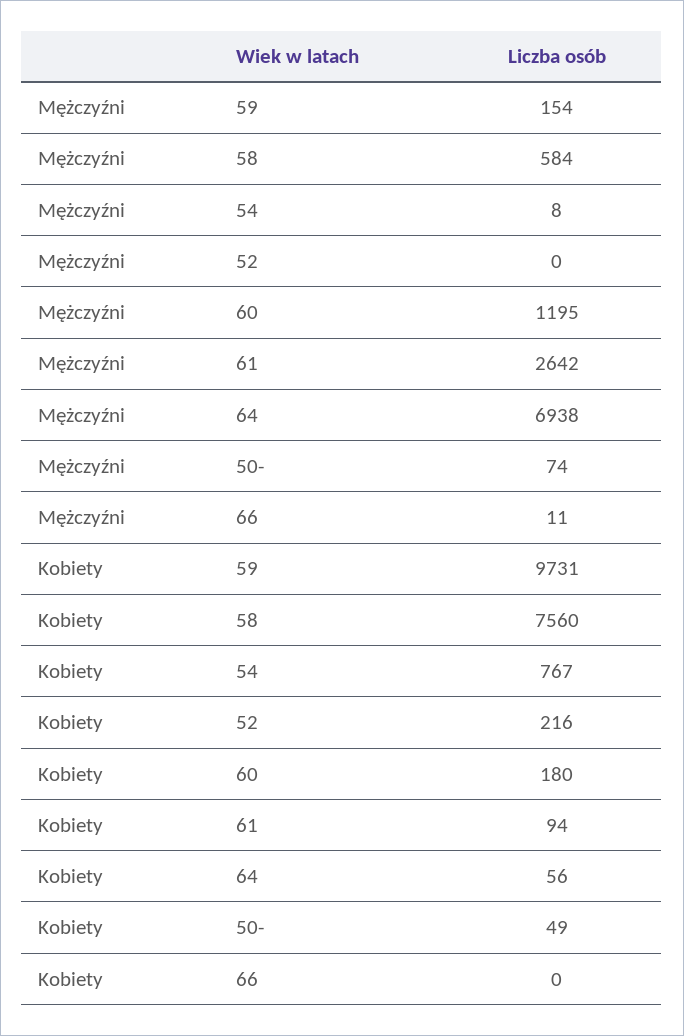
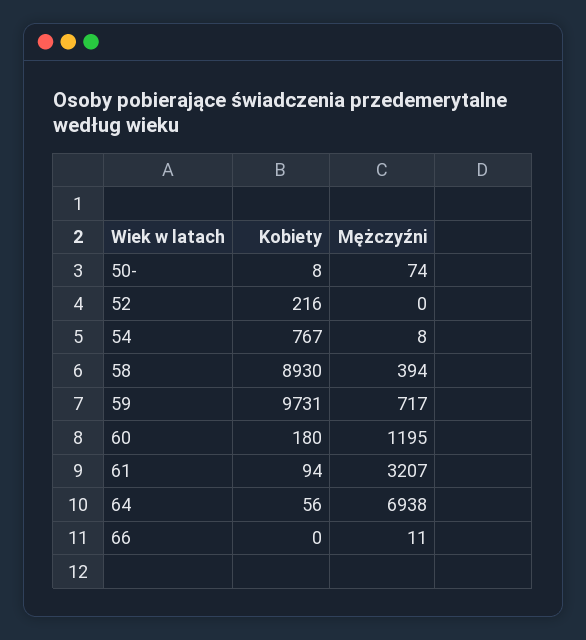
  {
    "Mężczyźni": {
-     "59": 154,
+     "59": 717,
-     "58": 584,
+     "58": 394,
      "54": 8,
      "52": 0,
      "60": 1195,
-     "61": 2642,
+     "61": 3207,
      "64": 6938,
      "50-": 74,
      "66": 11
    },
    "Kobiety": {
      "59": 9731,
-     "58": 7560,
+     "58": 8930,
      "54": 767,
      "52": 216,
      "60": 180,
      "61": 94,
      "64": 56,
-     "50-": 49,
+     "50-": 8,
      "66": 0
    }
  }

